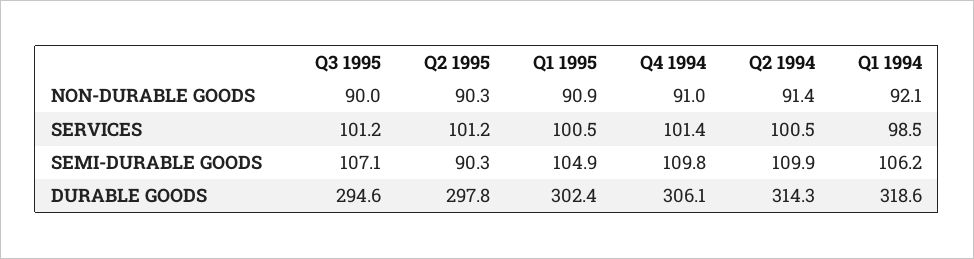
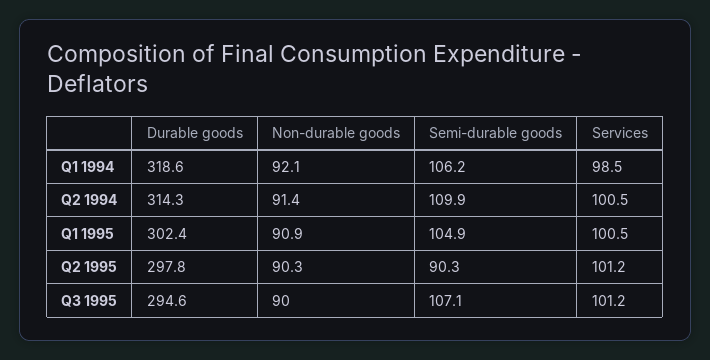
  {
    "Q3 1995": {
      "NON-DURABLE GOODS": 90,
      "SERVICES": 101.2,
      "SEMI-DURABLE GOODS": 107.1,
      "DURABLE GOODS": 294.6
    },
    "Q2 1995": {
      "NON-DURABLE GOODS": 90.3,
      "SERVICES": 101.2,
      "SEMI-DURABLE GOODS": 90.3,
      "DURABLE GOODS": 297.8
    },
    "Q1 1995": {
      "NON-DURABLE GOODS": 90.9,
      "SERVICES": 100.5,
      "SEMI-DURABLE GOODS": 104.9,
      "DURABLE GOODS": 302.4
    },
-   "Q4 1994": {
-     "NON-DURABLE GOODS": 91,
-     "SERVICES": 101.4,
-     "SEMI-DURABLE GOODS": 109.8,
-     "DURABLE GOODS": 306.1
-   },
    "Q2 1994": {
      "NON-DURABLE GOODS": 91.4,
      "SERVICES": 100.5,
      "SEMI-DURABLE GOODS": 109.9,
      "DURABLE GOODS": 314.3
    },
    "Q1 1994": {
      "NON-DURABLE GOODS": 92.1,
      "SERVICES": 98.5,
      "SEMI-DURABLE GOODS": 106.2,
      "DURABLE GOODS": 318.6
    }
  }

